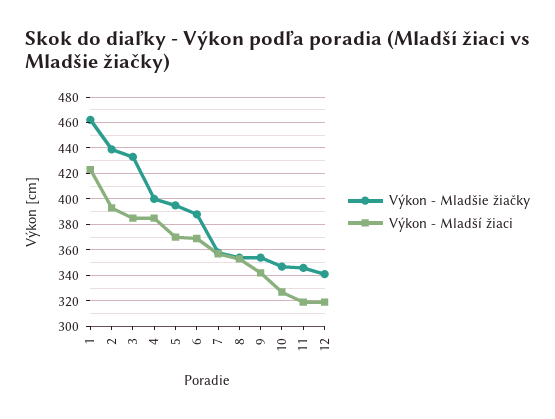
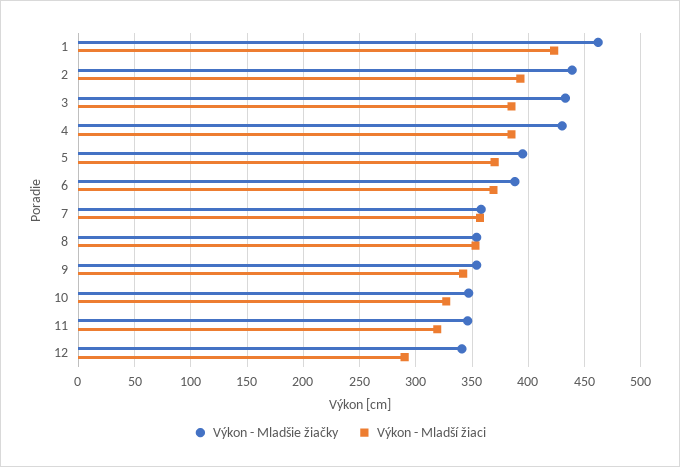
  {
    "Výkon - Mladšie žiačky": {
      "1": 460,
      "2": 440,
      "3": 435,
-     "4": 400,
+     "4": 430,
      "5": 395,
      "6": 390,
      "7": 360,
      "8": 355,
      "9": 355,
      "10": 345,
      "11": 345,
      "12": 340
    },
    "Výkon - Mladší žiaci": {
      "1": 425,
      "2": 395,
      "3": 385,
      "4": 385,
      "5": 370,
      "6": 370,
      "7": 355,
      "8": 355,
      "9": 340,
      "10": 325,
      "11": 320,
-     "12": 320
+     "12": 290
    }
  }

